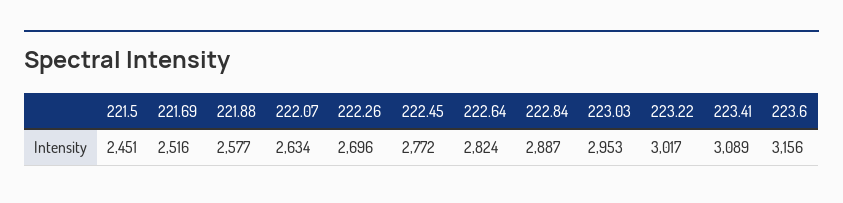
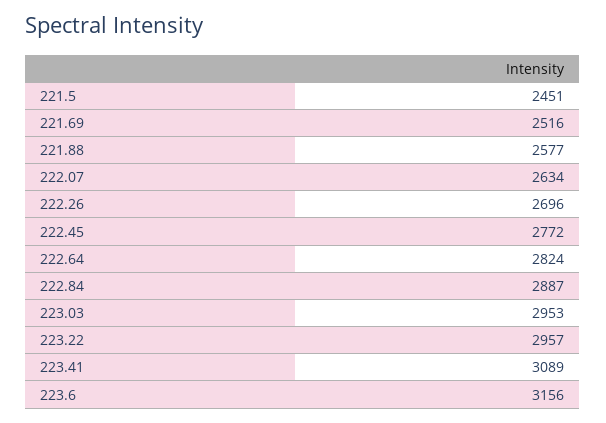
  {
    "221.5": 2451,
    "221.69": 2516,
    "221.88": 2577,
    "222.07": 2634,
    "222.26": 2696,
    "222.45": 2772,
    "222.64": 2824,
    "222.84": 2887,
    "223.03": 2953,
-   "223.22": 3017,
+   "223.22": 2957,
    "223.41": 3089,
    "223.6": 3156
  }

